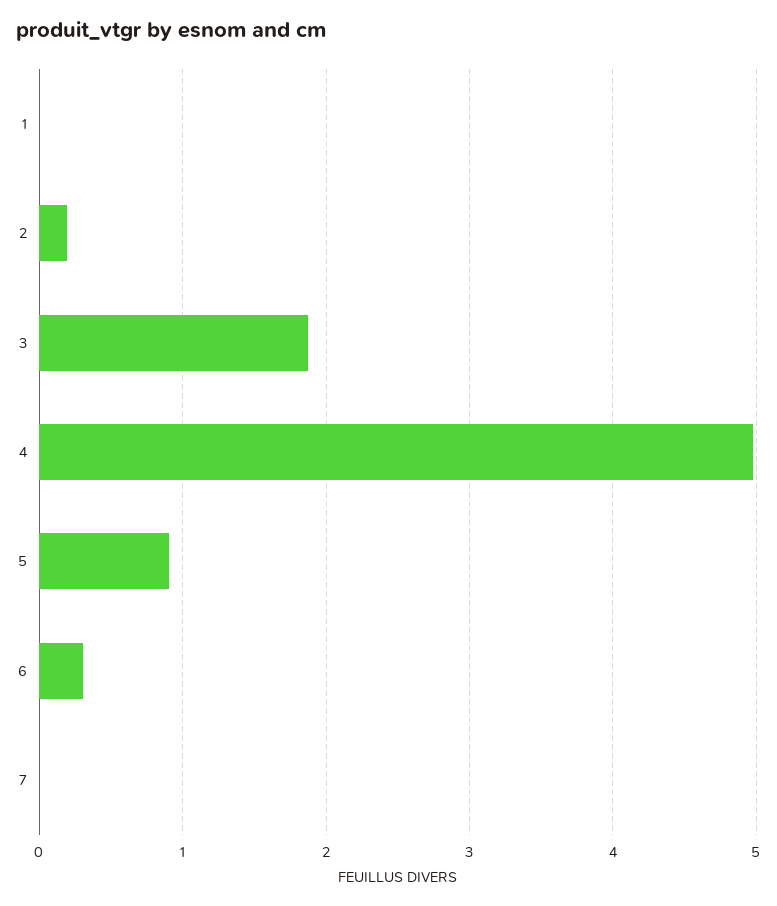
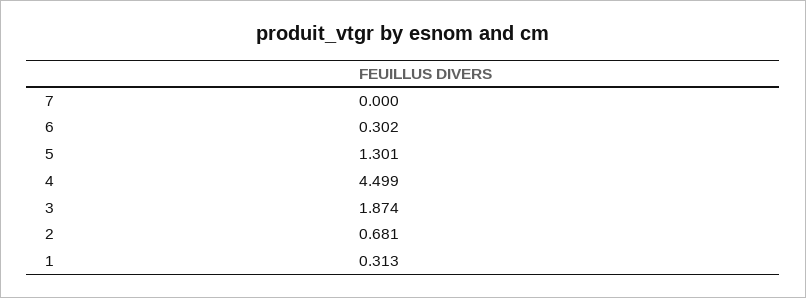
  {
-   "1": 0,
+   "1": 0.313,
-   "2": 0.2,
+   "2": 0.681,
    "3": 1.874,
-   "4": 5,
+   "4": 4.499,
-   "5": 0.9,
+   "5": 1.301,
    "6": 0.302,
    "7": 0
  }

